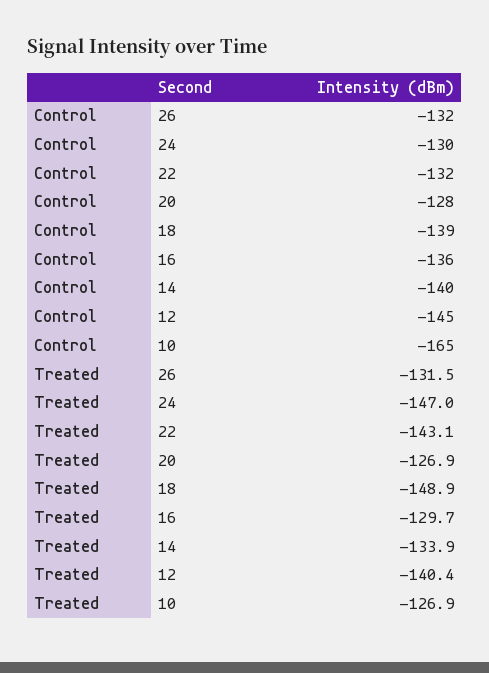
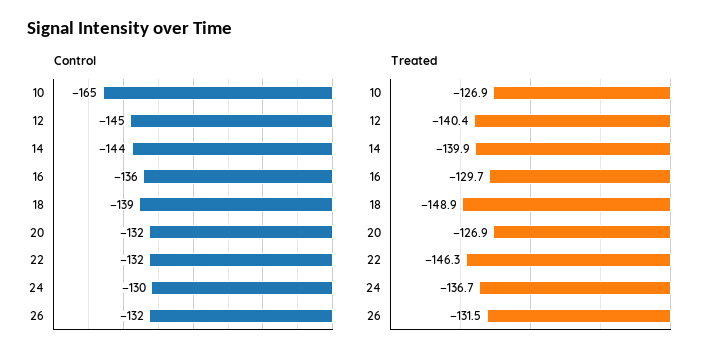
  {
    "Control": {
      "26": -132,
      "24": -130,
      "22": -132,
-     "20": -128,
+     "20": -132,
      "18": -139,
      "16": -136,
-     "14": -140,
+     "14": -144,
      "12": -145,
      "10": -165
    },
    "Treated": {
      "26": -131.5,
-     "24": -147,
+     "24": -136.7,
-     "22": -143.1,
+     "22": -146.3,
      "20": -126.9,
      "18": -148.9,
      "16": -129.7,
-     "14": -133.9,
+     "14": -139.9,
      "12": -140.4,
      "10": -126.9
    }
  }

